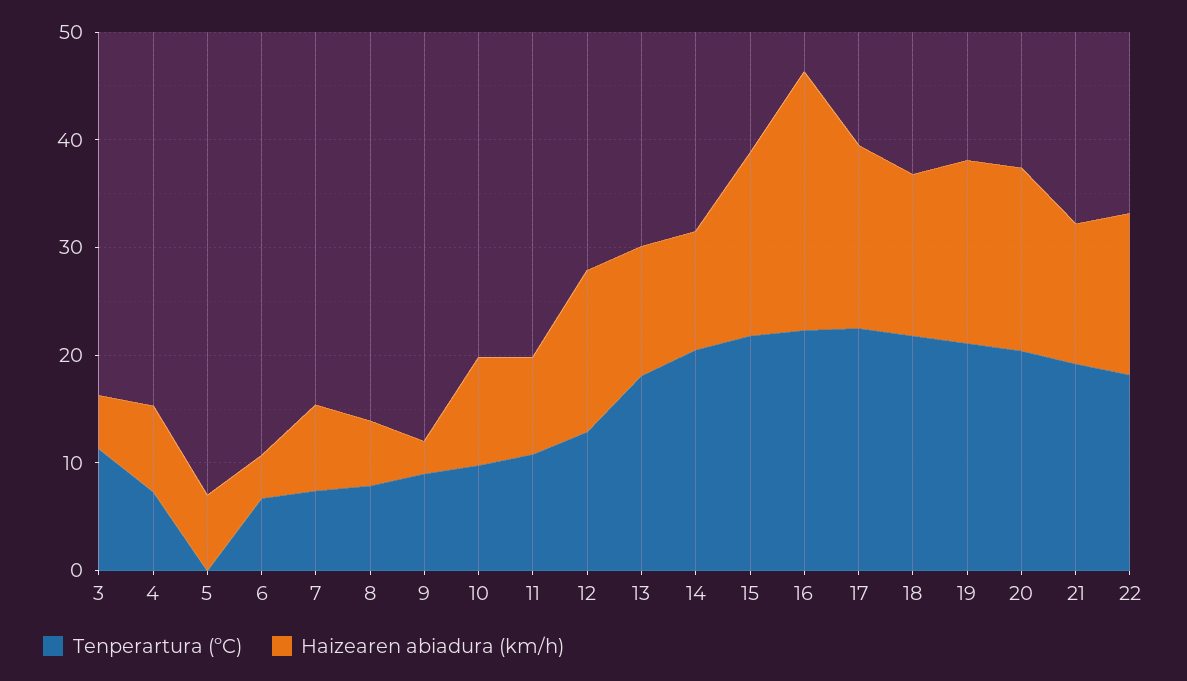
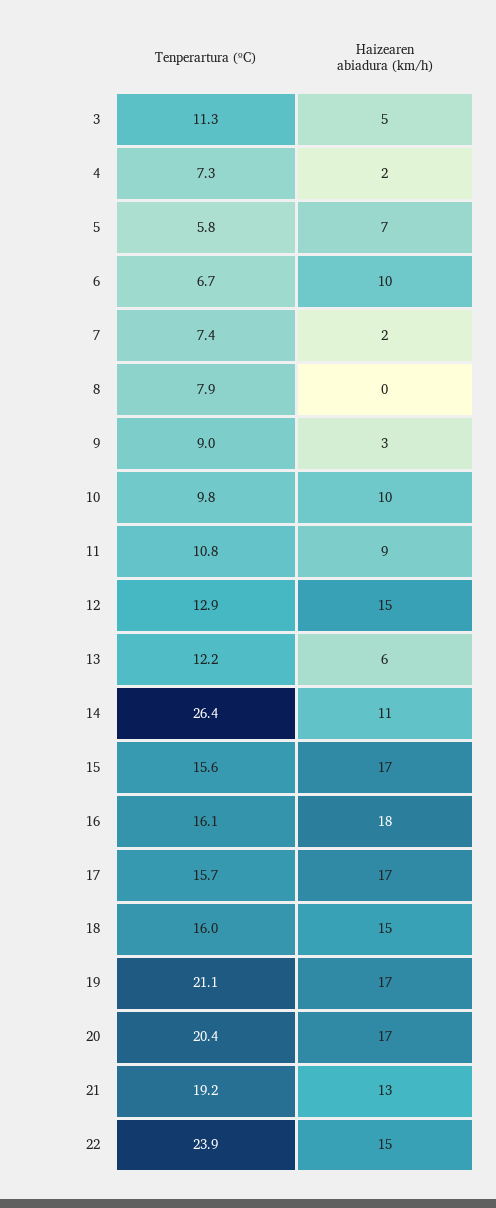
  {
    "Tenperartura (ºC)": {
      "3": 11.3,
      "4": 7.3,
-     "5": 0,
+     "5": 5.8,
      "6": 6.7,
      "7": 7.4,
      "8": 7.9,
      "9": 9,
      "10": 9.8,
      "11": 10.8,
      "12": 12.9,
-     "13": 18,
+     "13": 12.2,
-     "14": 20,
+     "14": 26.4,
-     "15": 22,
+     "15": 15.6,
-     "16": 22,
+     "16": 16.1,
-     "17": 22,
+     "17": 15.7,
-     "18": 22,
+     "18": 16,
      "19": 21.1,
      "20": 20.4,
      "21": 19.2,
-     "22": 18
+     "22": 23.9
    },
    "Haizearen abiadura (km/h)": {
      "3": 5,
-     "4": 8,
+     "4": 2,
      "5": 7,
-     "6": 4,
+     "6": 10,
-     "7": 8,
+     "7": 2,
-     "8": 6,
+     "8": 0,
      "9": 3,
      "10": 10,
      "11": 9,
      "12": 15,
-     "13": 12,
+     "13": 6,
      "14": 11,
      "15": 17,
-     "16": 24,
+     "16": 18,
      "17": 17,
      "18": 15,
      "19": 17,
      "20": 17,
      "21": 13,
      "22": 15
    }
  }

